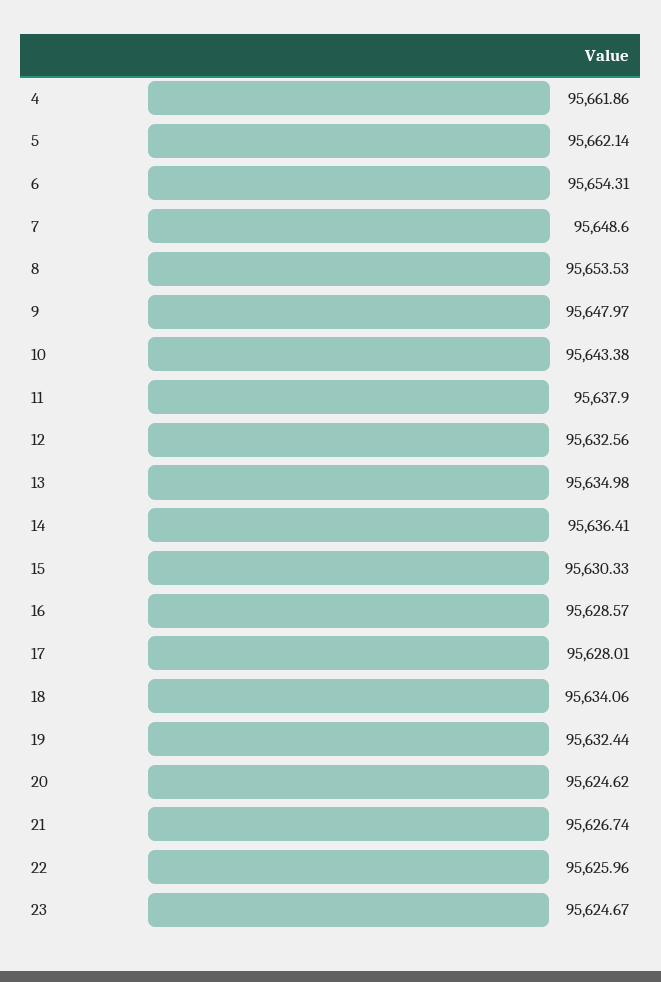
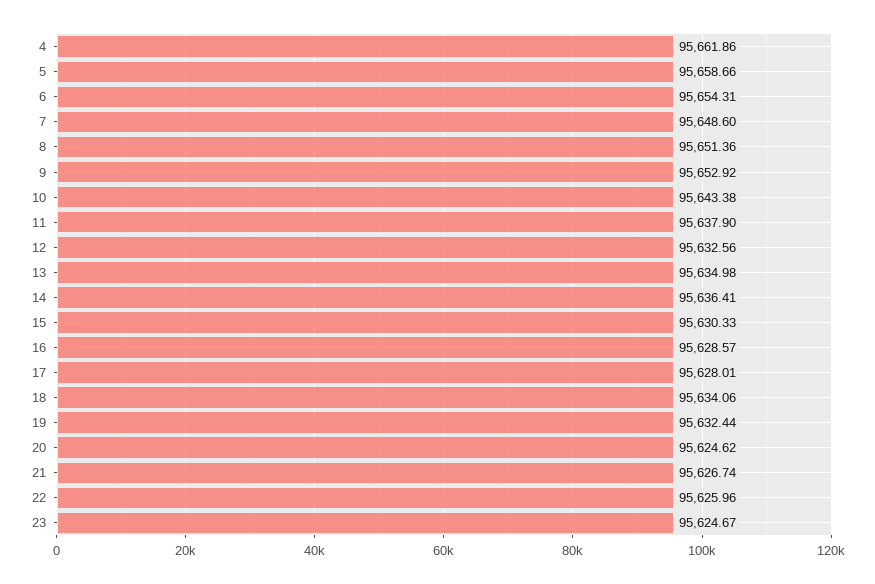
  {
    "4": 95661.86,
-   "5": 95662.14,
+   "5": 95658.66,
    "6": 95654.31,
    "7": 95648.6,
-   "8": 95653.53,
+   "8": 95651.36,
-   "9": 95647.97,
+   "9": 95652.92,
    "10": 95643.38,
    "11": 95637.9,
    "12": 95632.56,
    "13": 95634.98,
    "14": 95636.41,
    "15": 95630.33,
    "16": 95628.57,
    "17": 95628.01,
    "18": 95634.06,
    "19": 95632.44,
    "20": 95624.62,
    "21": 95626.74,
    "22": 95625.96,
    "23": 95624.67
  }

